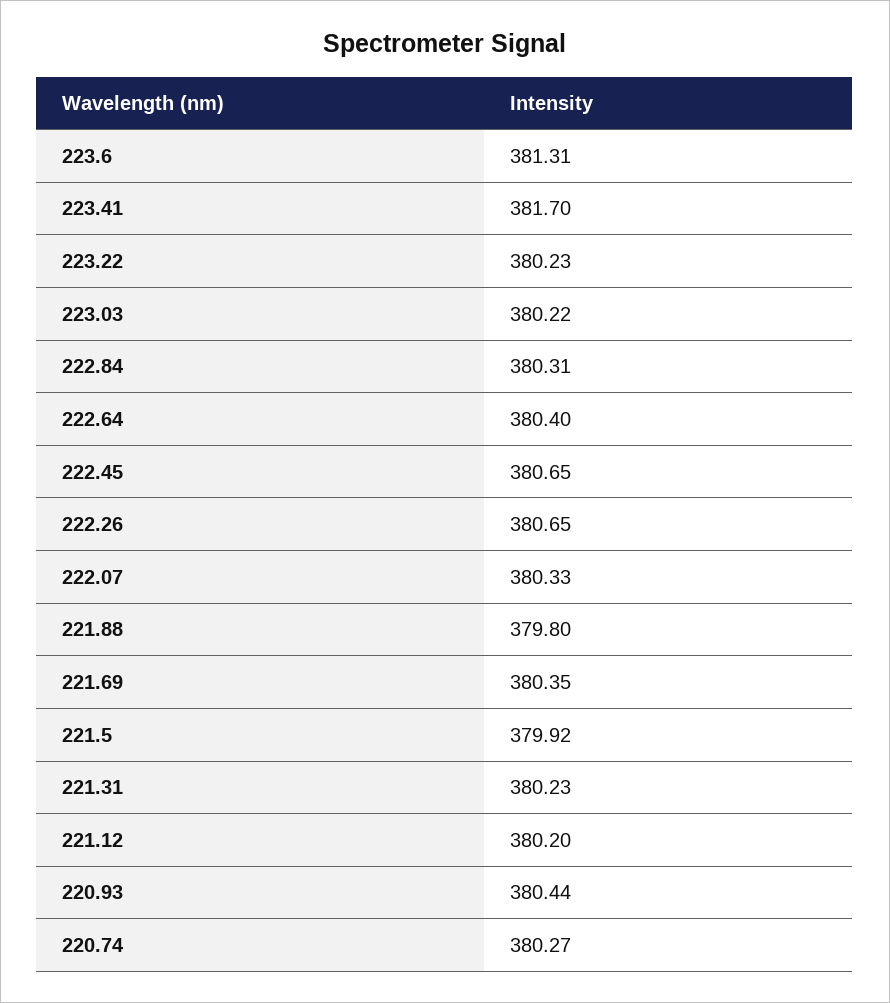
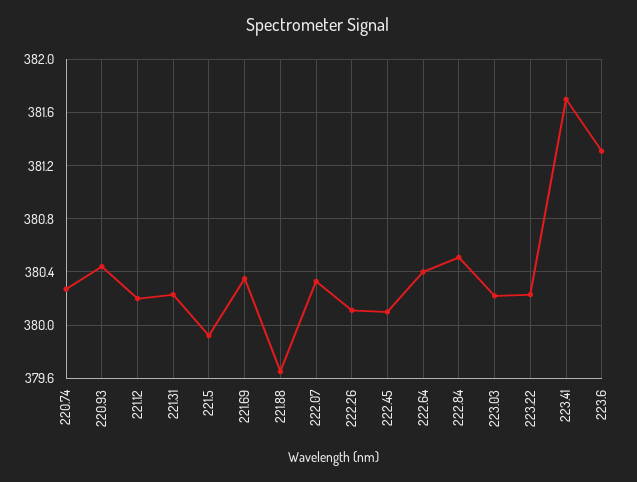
  {
    "223.6": 381.31,
    "223.41": 381.7,
    "223.22": 380.23,
    "223.03": 380.22,
-   "222.84": 380.31,
+   "222.84": 380.5,
    "222.64": 380.4,
-   "222.45": 380.65,
+   "222.45": 380.1,
-   "222.26": 380.65,
+   "222.26": 380.1,
    "222.07": 380.33,
-   "221.88": 379.8,
+   "221.88": 379.65,
    "221.69": 380.35,
    "221.5": 379.92,
    "221.31": 380.23,
    "221.12": 380.2,
    "220.93": 380.44,
    "220.74": 380.27
  }

